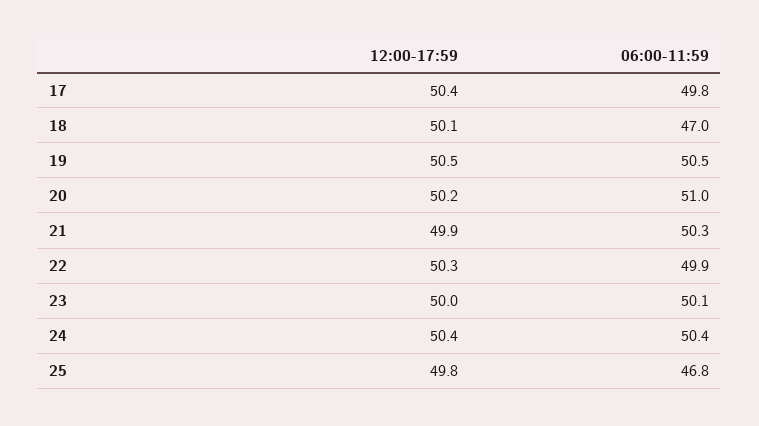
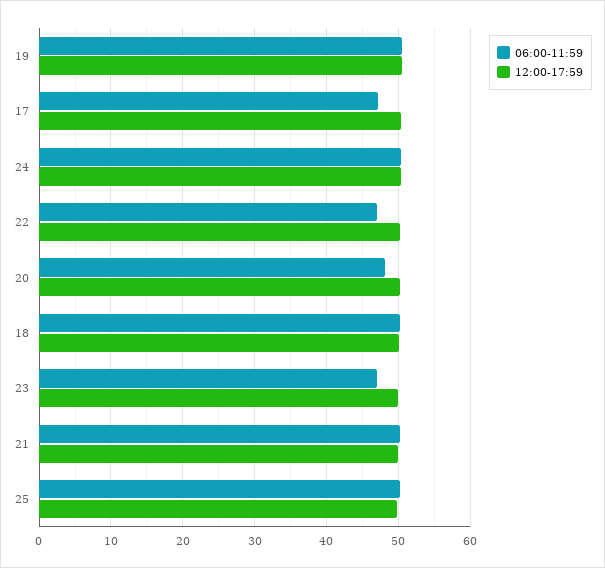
  {
    "12:00-17:59": {
      "17": 50.4,
      "18": 50.1,
      "19": 50.5,
      "20": 50.2,
      "21": 49.9,
      "22": 50.3,
      "23": 50,
      "24": 50.4,
      "25": 49.8
    },
    "06:00-11:59": {
-     "17": 49.8,
+     "17": 47,
-     "18": 47,
+     "18": 50,
      "19": 50.5,
-     "20": 51,
+     "20": 48,
      "21": 50.3,
-     "22": 49.9,
+     "22": 47,
-     "23": 50.1,
+     "23": 47,
      "24": 50.4,
-     "25": 46.8
+     "25": 50
    }
  }

